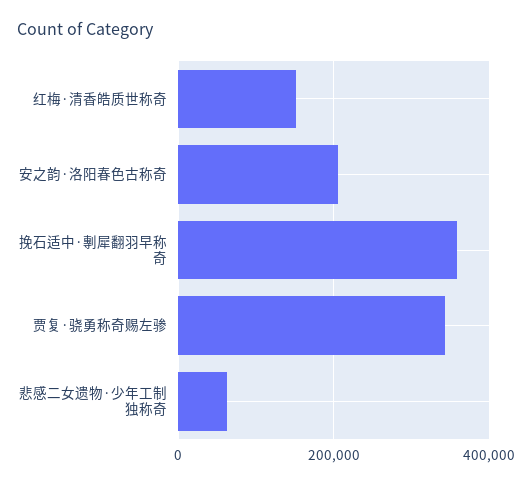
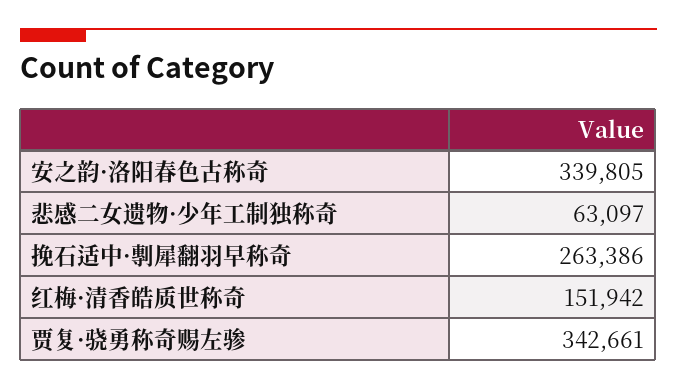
  {
    "红梅·清香皓质世称奇": 151942,
-   "安之韵·洛阳春色古称奇": 200000,
+   "安之韵·洛阳春色古称奇": 339805,
-   "挽石适中·剸犀翻羽早称奇": 360000,
+   "挽石适中·剸犀翻羽早称奇": 263386,
    "贾复·骁勇称奇赐左骖": 342661,
    "悲感二女遗物·少年工制独称奇": 63097
  }

